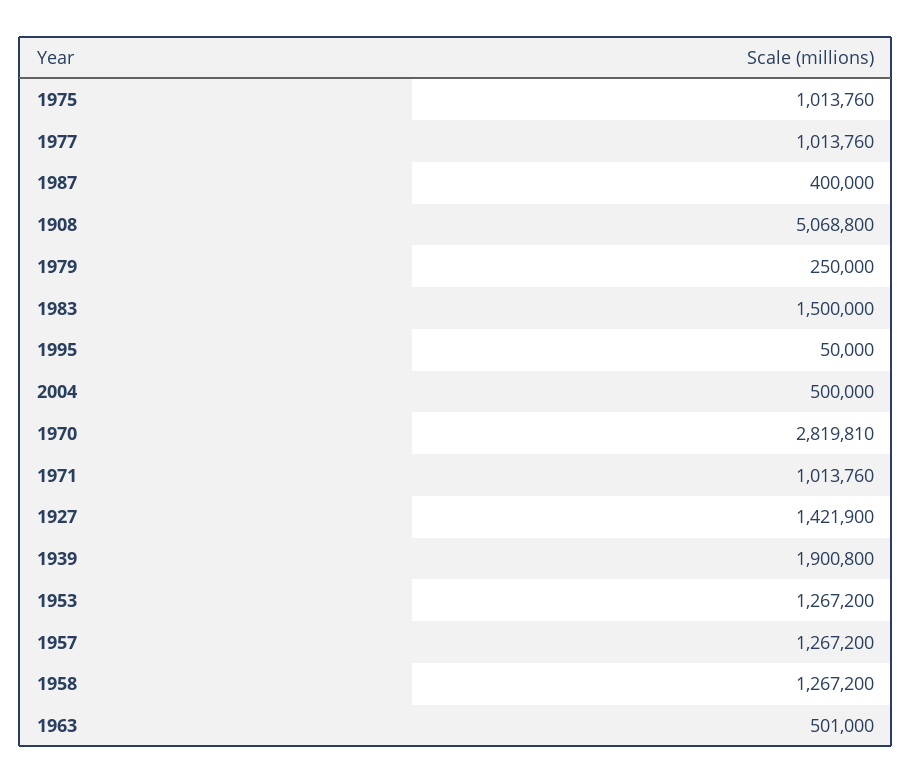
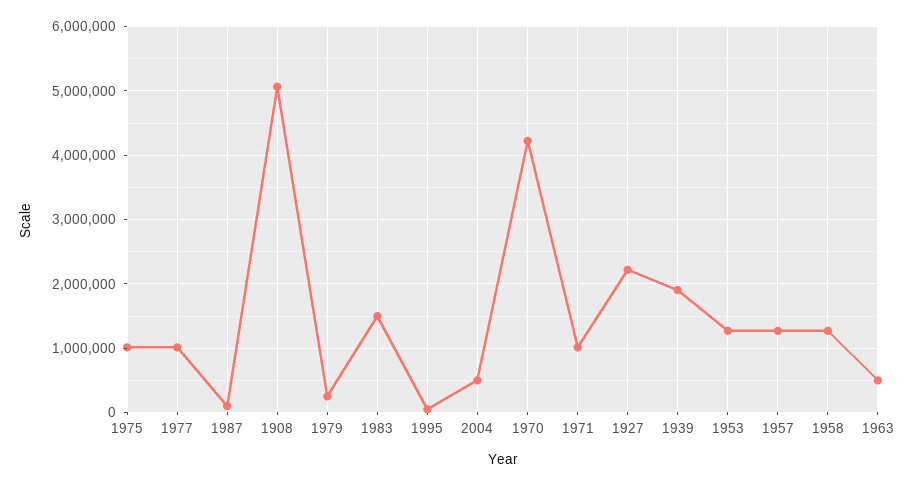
  {
    "1975": 1013760,
    "1977": 1013760,
-   "1987": 400000,
+   "1987": 100000,
    "1908": 5068800,
    "1979": 250000,
    "1983": 1500000,
    "1995": 50000,
    "2004": 500000,
-   "1970": 2819810,
+   "1970": 4200000,
    "1971": 1013760,
-   "1927": 1421900,
+   "1927": 2200000,
    "1939": 1900800,
    "1953": 1267200,
    "1957": 1267200,
    "1958": 1267200,
    "1963": 501000
  }

